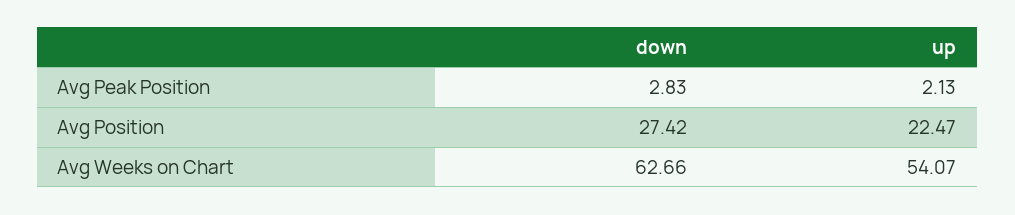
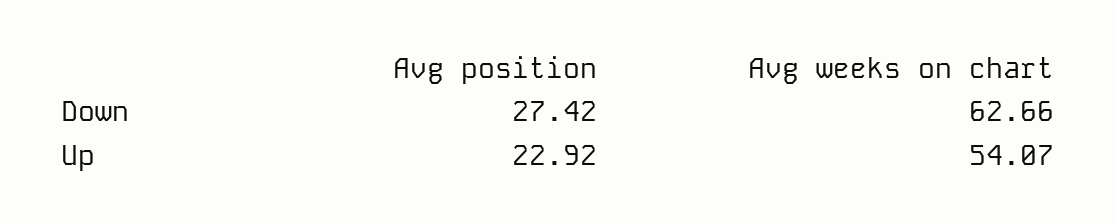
  {
    "down": {
-     "Avg Peak Position": 2.83,
      "Avg Position": 27.42,
      "Avg Weeks on Chart": 62.66
    },
    "up": {
-     "Avg Peak Position": 2.13,
-     "Avg Position": 22.47,
+     "Avg Position": 22.92,
      "Avg Weeks on Chart": 54.07
    }
  }

